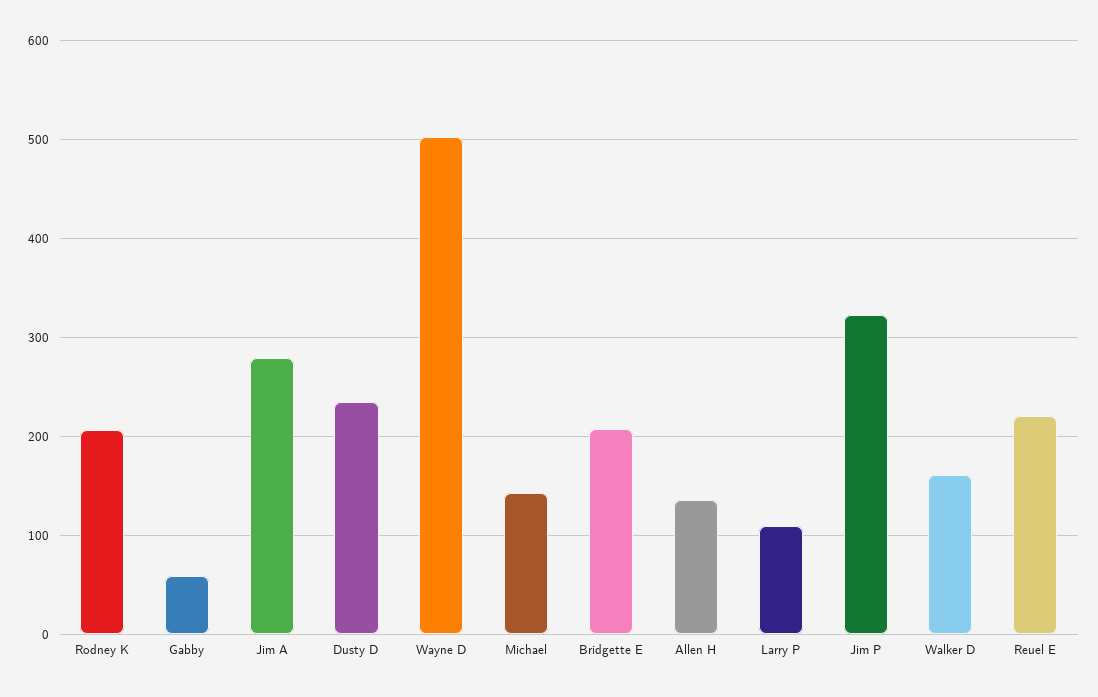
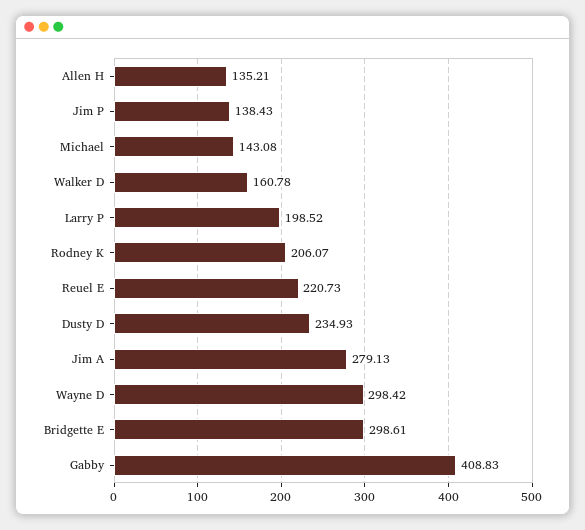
  {
    "Rodney K": 206.07,
-   "Gabby": 60,
+   "Gabby": 408.83,
    "Jim A": 279.13,
    "Dusty D": 234.93,
-   "Wayne D": 500,
+   "Wayne D": 298.42,
    "Michael": 143.08,
-   "Bridgette E": 210,
+   "Bridgette E": 298.61,
    "Allen H": 135.21,
-   "Larry P": 110,
+   "Larry P": 198.52,
-   "Jim P": 320,
+   "Jim P": 138.43,
    "Walker D": 160.78,
    "Reuel E": 220.73
  }

